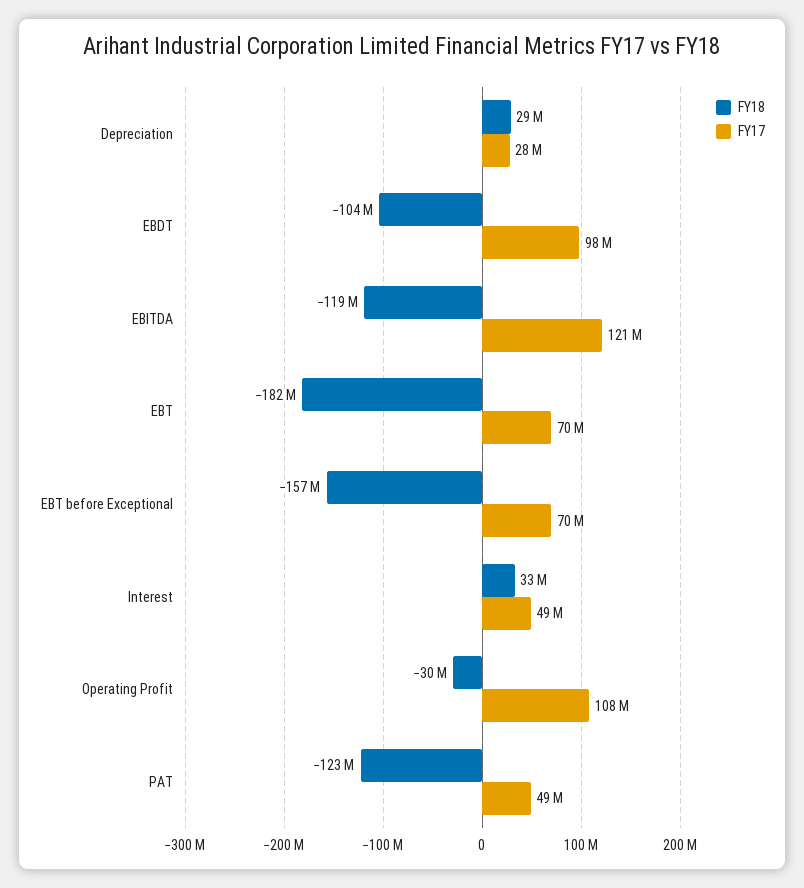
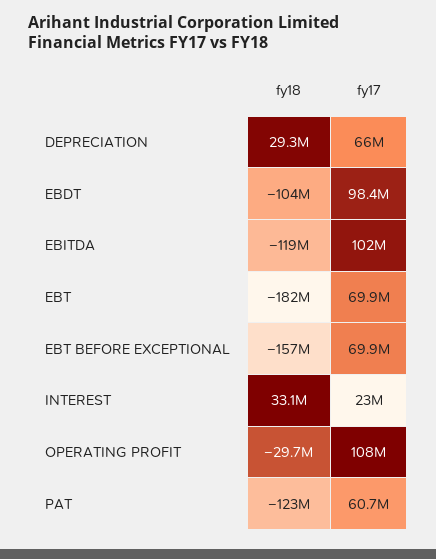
  {
    "FY18": {
      "Depreciation": 29300000,
      "EBDT": -104000000,
      "EBITDA": -119000000,
      "EBT": -182000000,
      "EBT before Exceptional": -157000000,
      "Interest": 33100000,
      "Operating Profit": -29700000,
      "PAT": -123000000
    },
    "FY17": {
-     "Depreciation": 28000000,
+     "Depreciation": 66000000,
      "EBDT": 98400000,
-     "EBITDA": 121000000,
+     "EBITDA": 102000000,
      "EBT": 69900000,
      "EBT before Exceptional": 69900000,
-     "Interest": 49000000,
+     "Interest": 23000000,
      "Operating Profit": 108000000,
-     "PAT": 49000000
+     "PAT": 60700000
    }
  }

